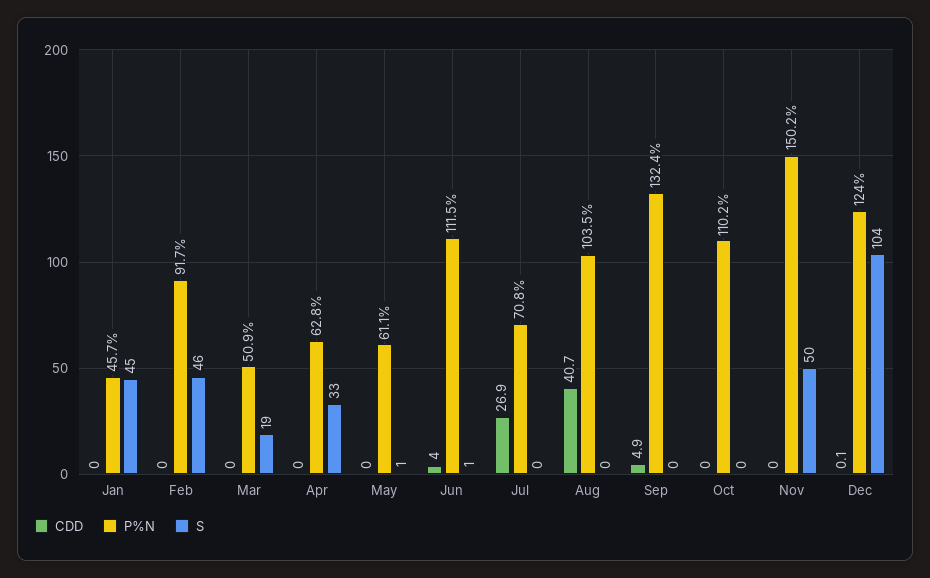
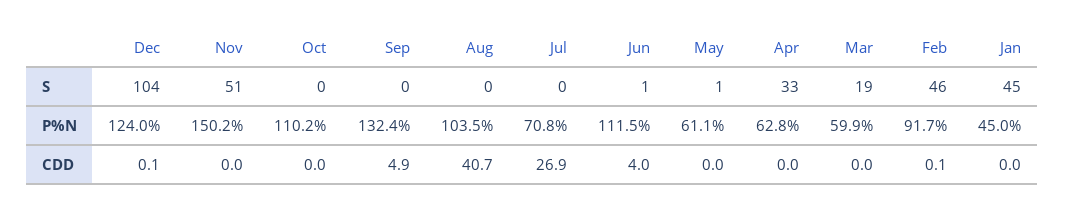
  {
    "CDD": {
      "Jan": 0,
-     "Feb": 0,
+     "Feb": 0.1,
      "Mar": 0,
      "Apr": 0,
      "May": 0,
      "Jun": 4,
      "Jul": 26.9,
      "Aug": 40.7,
      "Sep": 4.9,
      "Oct": 0,
      "Nov": 0,
      "Dec": 0.1
    },
    "P%N": {
-     "Jan": 45.7,
+     "Jan": 45,
      "Feb": 91.7,
-     "Mar": 50.9,
+     "Mar": 59.9,
      "Apr": 62.8,
      "May": 61.1,
      "Jun": 111.5,
      "Jul": 70.8,
      "Aug": 103.5,
      "Sep": 132.4,
      "Oct": 110.2,
      "Nov": 150.2,
      "Dec": 124
    },
    "S": {
      "Jan": 45,
      "Feb": 46,
      "Mar": 19,
      "Apr": 33,
      "May": 1,
      "Jun": 1,
      "Jul": 0,
      "Aug": 0,
      "Sep": 0,
      "Oct": 0,
-     "Nov": 50,
+     "Nov": 51,
      "Dec": 104
    }
  }

